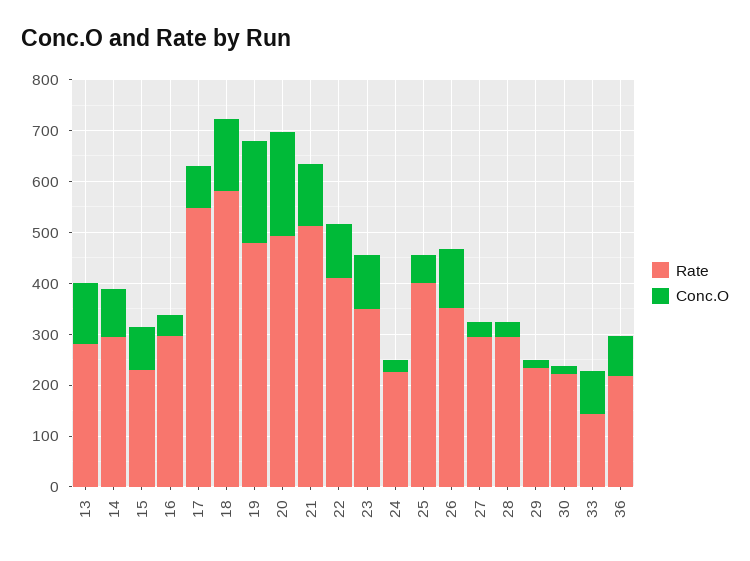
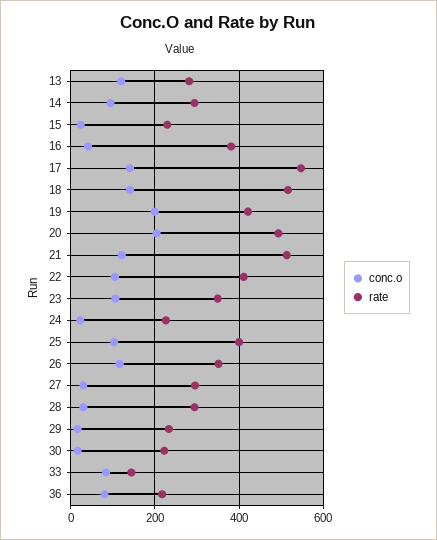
  {
    "Rate": {
      "13": 280,
      "14": 300,
      "15": 220,
-     "16": 300,
+     "16": 380,
      "17": 540,
-     "18": 580,
+     "18": 520,
-     "19": 480,
+     "19": 420,
      "20": 500,
      "21": 520,
      "22": 420,
      "23": 340,
      "24": 220,
      "25": 400,
      "26": 360,
      "27": 300,
      "28": 300,
      "29": 240,
      "30": 220,
      "33": 140,
      "36": 220
    },
    "Conc.O": {
      "13": 120,
      "14": 100,
-     "15": 80,
+     "15": 20,
      "16": 40,
-     "17": 80,
+     "17": 140,
      "18": 140,
      "19": 200,
      "20": 200,
      "21": 120,
      "22": 100,
      "23": 100,
      "24": 20,
-     "25": 60,
+     "25": 100,
      "26": 120,
      "27": 20,
      "28": 40,
      "29": 20,
      "30": 20,
      "33": 80,
      "36": 80
    }
  }

